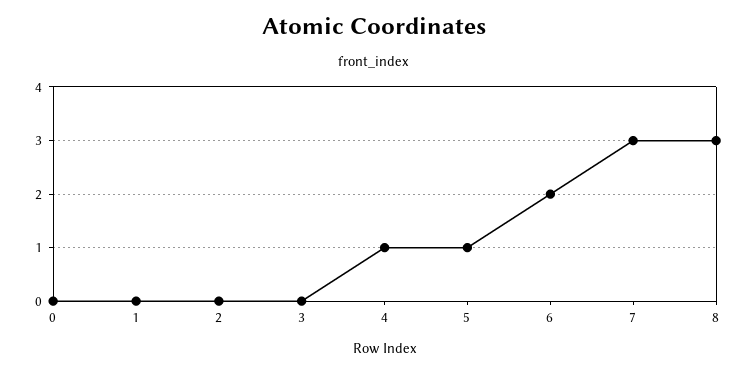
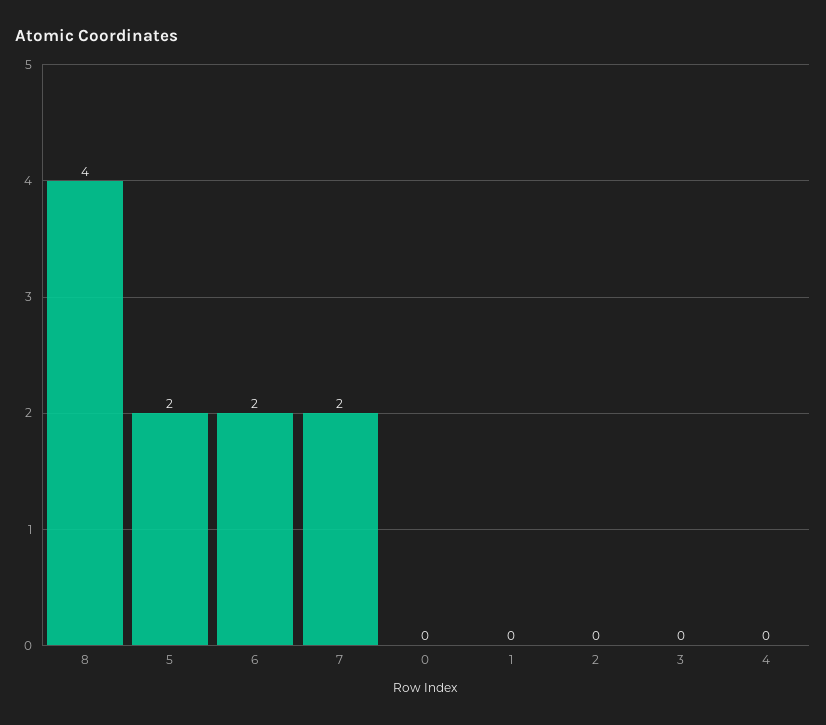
  {
    "0": 0,
    "1": 0,
    "2": 0,
    "3": 0,
-   "4": 1,
+   "4": 0,
-   "5": 1,
+   "5": 2,
    "6": 2,
-   "7": 3,
+   "7": 2,
-   "8": 3
+   "8": 4
  }

